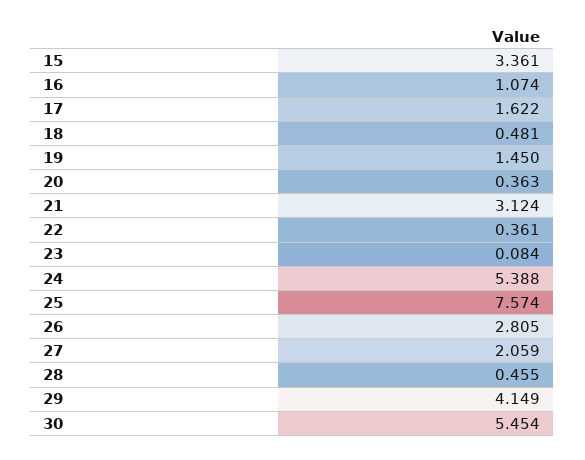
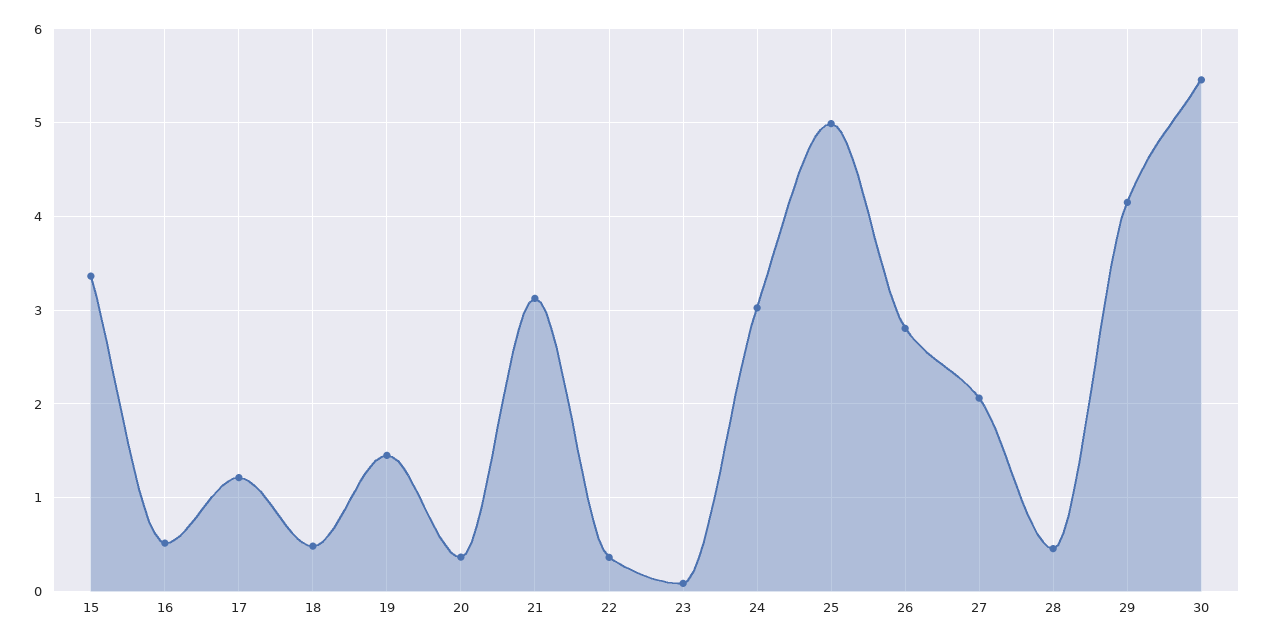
  {
    "15": 3.361,
-   "16": 1.074,
+   "16": 0.5,
-   "17": 1.622,
+   "17": 1.2,
    "18": 0.481,
    "19": 1.45,
    "20": 0.363,
    "21": 3.124,
    "22": 0.361,
    "23": 0.084,
-   "24": 5.388,
+   "24": 3,
-   "25": 7.574,
+   "25": 5,
    "26": 2.805,
    "27": 2.059,
    "28": 0.455,
    "29": 4.149,
    "30": 5.454
  }

